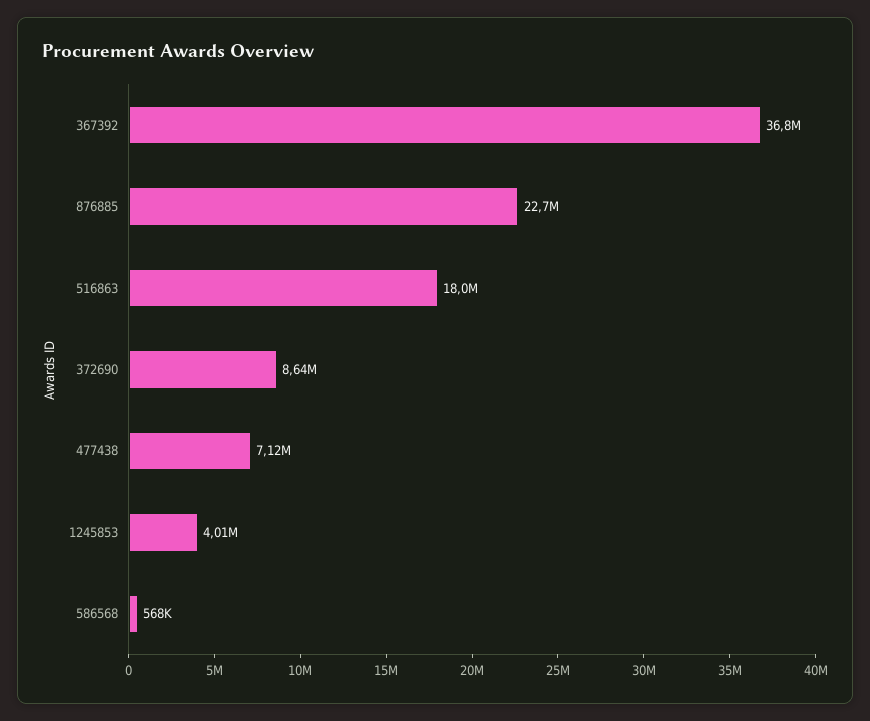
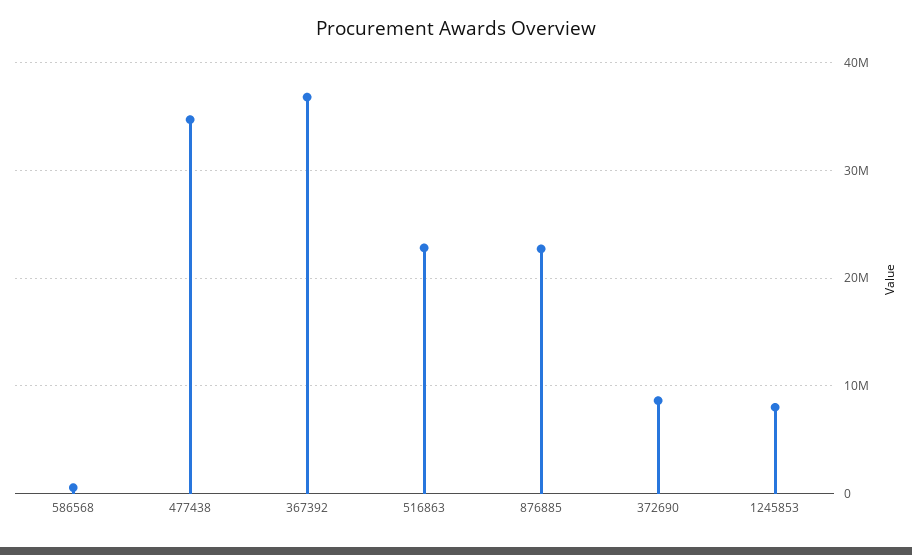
  {
    "367392": 36800000,
    "876885": 22700000,
-   "516863": 18000000,
+   "516863": 23000000,
    "372690": 8640000,
-   "477438": 7120000,
+   "477438": 35000000,
-   "1245853": 4010000,
+   "1245853": 8000000,
    "586568": 568000
  }

